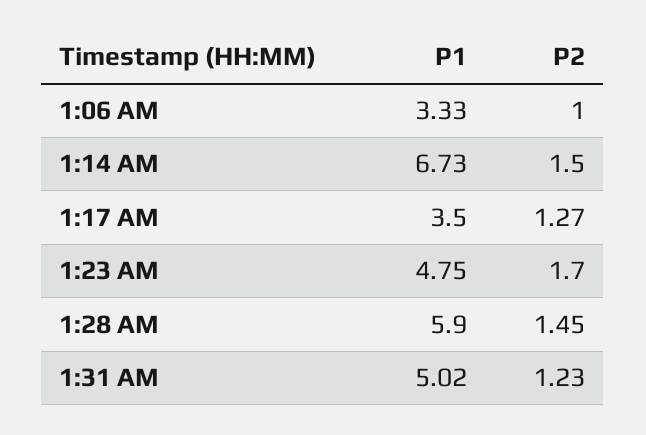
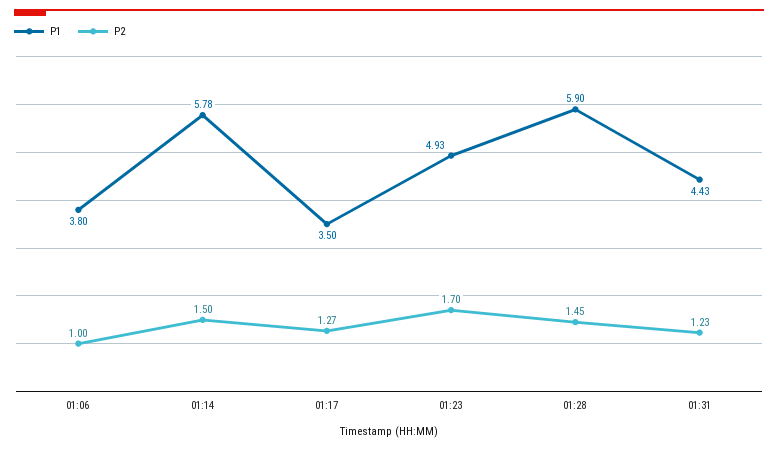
  {
    "P1": {
-     "1:06 AM": 3.33,
+     "1:06 AM": 3.8,
-     "1:14 AM": 6.73,
+     "1:14 AM": 5.78,
      "1:17 AM": 3.5,
-     "1:23 AM": 4.75,
+     "1:23 AM": 4.93,
      "1:28 AM": 5.9,
-     "1:31 AM": 5.02
+     "1:31 AM": 4.43
    },
    "P2": {
      "1:06 AM": 1,
      "1:14 AM": 1.5,
      "1:17 AM": 1.27,
      "1:23 AM": 1.7,
      "1:28 AM": 1.45,
      "1:31 AM": 1.23
    }
  }

